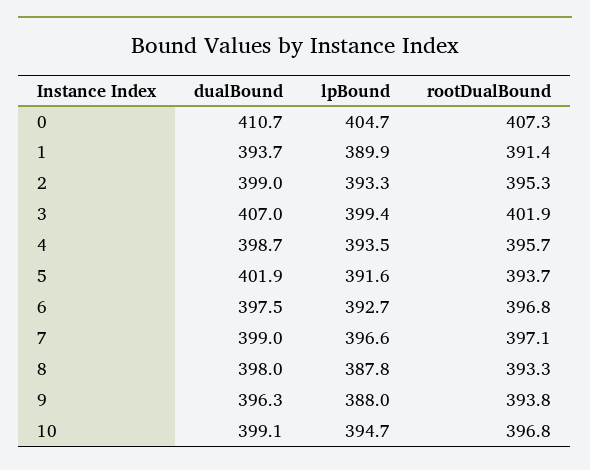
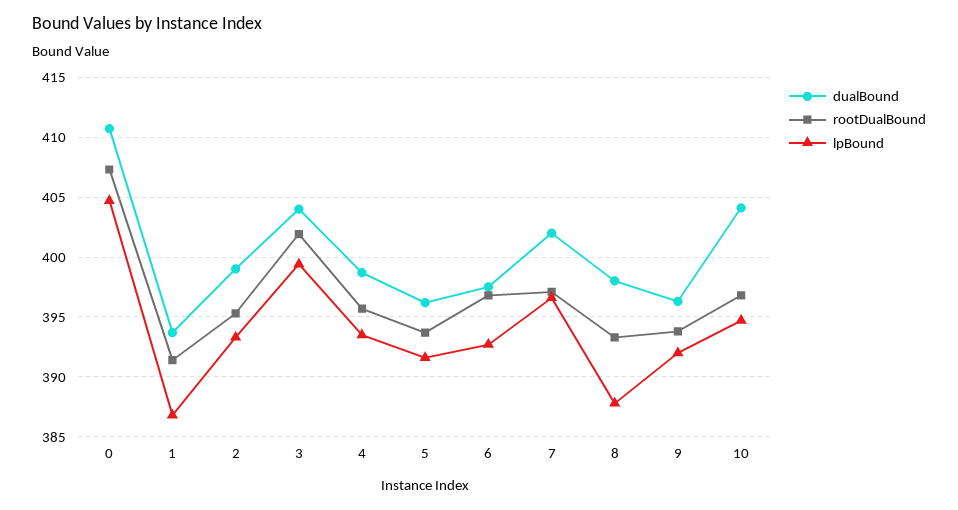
  {
    "dualBound": {
      "0": 410.7,
      "1": 393.7,
      "2": 399,
-     "3": 407,
+     "3": 404,
      "4": 398.7,
-     "5": 401.9,
+     "5": 396,
      "6": 397.5,
-     "7": 399,
+     "7": 402,
      "8": 398,
      "9": 396.3,
-     "10": 399.1
+     "10": 404
    },
    "lpBound": {
      "0": 404.7,
-     "1": 389.9,
+     "1": 387,
      "2": 393.3,
      "3": 399.4,
      "4": 393.5,
      "5": 391.6,
      "6": 392.7,
      "7": 396.6,
      "8": 387.8,
-     "9": 388,
+     "9": 392,
      "10": 394.7
    },
    "rootDualBound": {
      "0": 407.3,
      "1": 391.4,
      "2": 395.3,
      "3": 401.9,
      "4": 395.7,
      "5": 393.7,
      "6": 396.8,
      "7": 397.1,
      "8": 393.3,
      "9": 393.8,
      "10": 396.8
    }
  }

